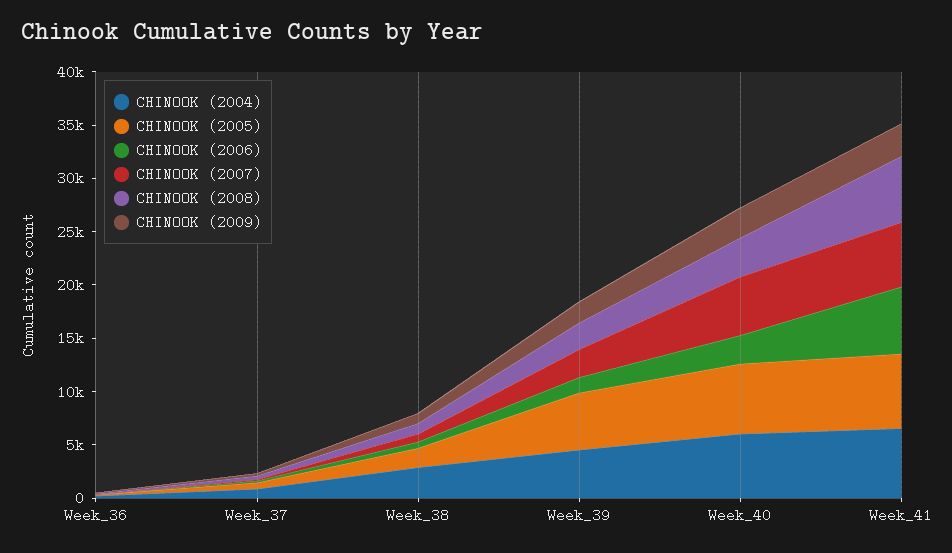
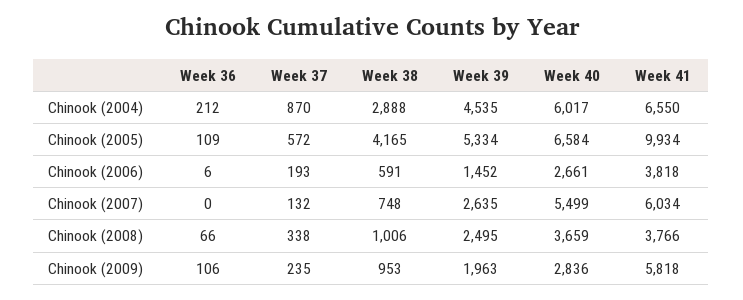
  {
    "CHINOOK (2004)": {
      "Week_36": 212,
      "Week_37": 870,
      "Week_38": 2888,
      "Week_39": 4535,
      "Week_40": 6017,
      "Week_41": 6550
    },
    "CHINOOK (2005)": {
      "Week_36": 109,
      "Week_37": 572,
-     "Week_38": 2000,
+     "Week_38": 4165,
      "Week_39": 5334,
      "Week_40": 6584,
-     "Week_41": 7000
+     "Week_41": 9934
    },
    "CHINOOK (2006)": {
      "Week_36": 6,
      "Week_37": 193,
      "Week_38": 591,
      "Week_39": 1452,
      "Week_40": 2661,
-     "Week_41": 6000
+     "Week_41": 3818
    },
    "CHINOOK (2007)": {
      "Week_36": 0,
      "Week_37": 132,
      "Week_38": 748,
      "Week_39": 2635,
      "Week_40": 5499,
      "Week_41": 6034
    },
    "CHINOOK (2008)": {
      "Week_36": 66,
      "Week_37": 338,
      "Week_38": 1006,
      "Week_39": 2495,
      "Week_40": 3659,
-     "Week_41": 6000
+     "Week_41": 3766
    },
    "CHINOOK (2009)": {
      "Week_36": 106,
      "Week_37": 235,
      "Week_38": 953,
      "Week_39": 1963,
      "Week_40": 2836,
-     "Week_41": 3000
+     "Week_41": 5818
    }
  }

